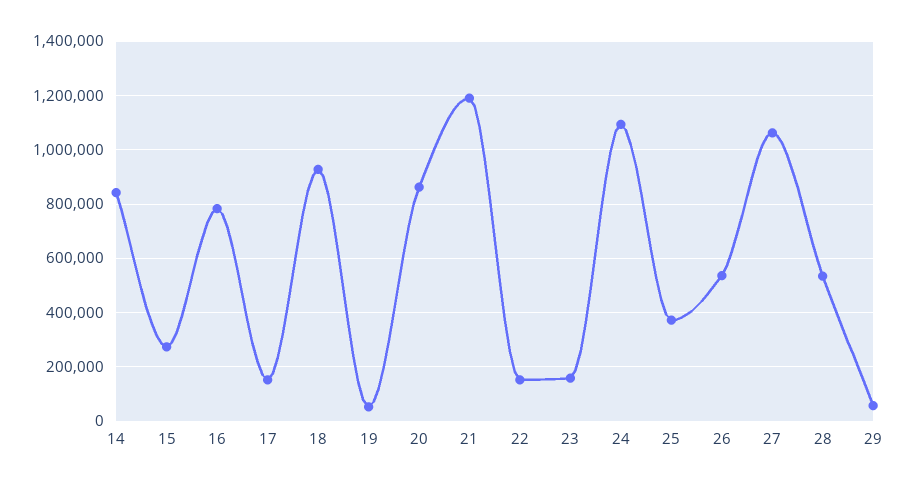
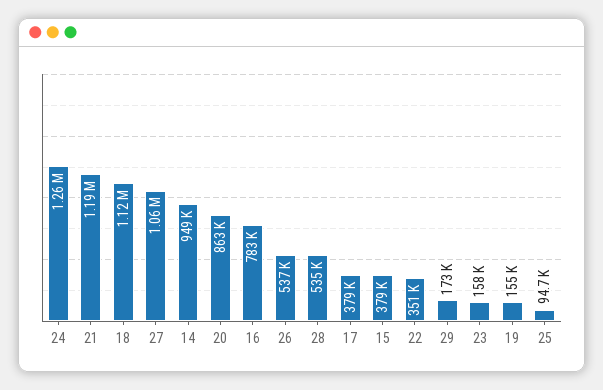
  {
-   "14": 850000,
+   "14": 949000,
-   "15": 275000,
+   "15": 379000,
    "16": 783000,
-   "17": 150000,
+   "17": 379000,
-   "18": 925000,
+   "18": 1120000,
-   "19": 50000,
+   "19": 155000,
    "20": 863000,
    "21": 1190000,
-   "22": 150000,
+   "22": 351000,
    "23": 158000,
-   "24": 1100000,
+   "24": 1260000,
-   "25": 375000,
+   "25": 94700,
    "26": 537000,
    "27": 1060000,
    "28": 535000,
-   "29": 50000
+   "29": 173000
  }

